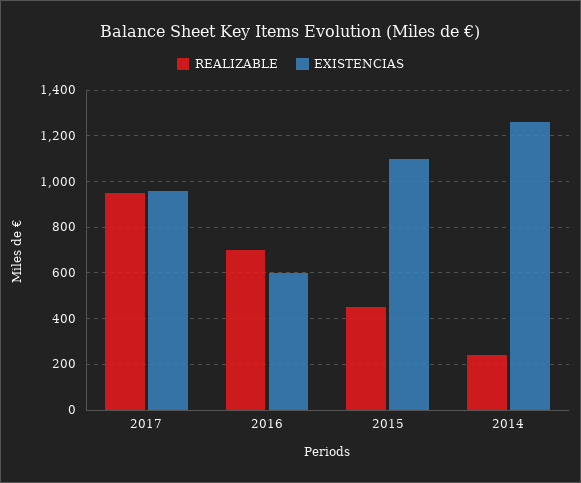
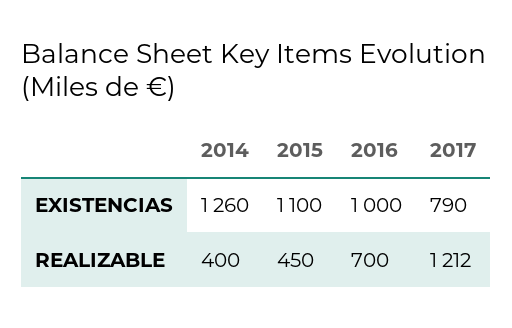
  {
    "REALIZABLE": {
-     "2017": 950,
+     "2017": 1212,
      "2016": 700,
      "2015": 450,
-     "2014": 250
+     "2014": 400
    },
    "EXISTENCIAS": {
-     "2017": 950,
+     "2017": 790,
-     "2016": 600,
+     "2016": 1000,
      "2015": 1100,
      "2014": 1260
    }
  }

